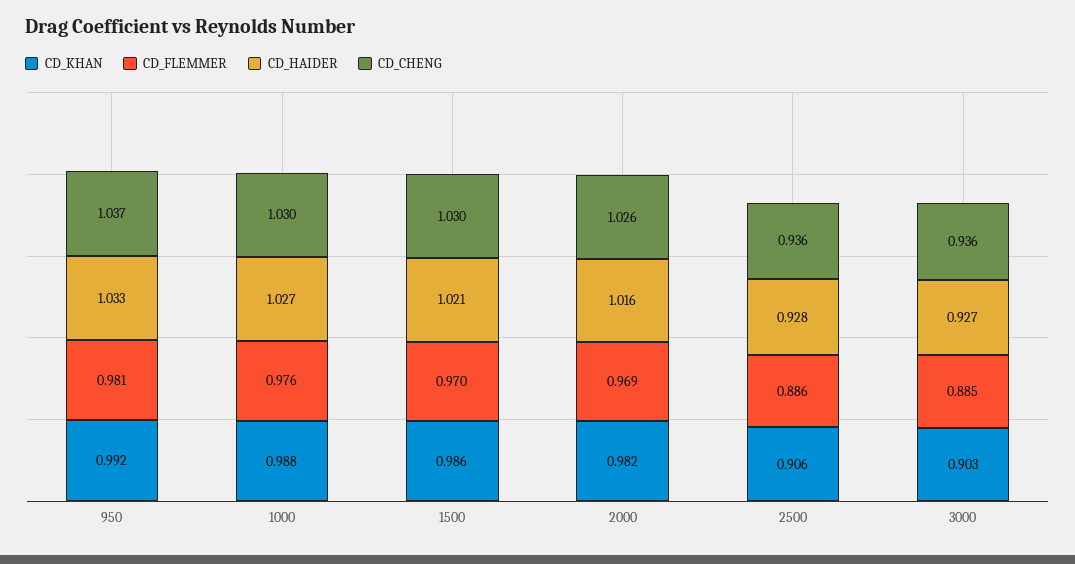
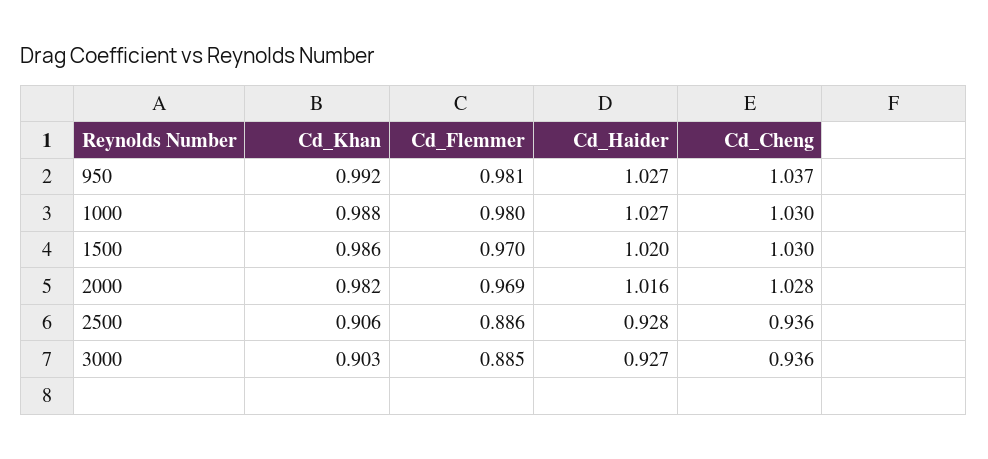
  {
    "CD_KHAN": {
      "950": 0.992,
      "1000": 0.988,
      "1500": 0.986,
      "2000": 0.982,
      "2500": 0.906,
      "3000": 0.903
    },
    "CD_FLEMMER": {
      "950": 0.981,
-     "1000": 0.976,
+     "1000": 0.98,
      "1500": 0.97,
      "2000": 0.969,
      "2500": 0.886,
      "3000": 0.885
    },
    "CD_HAIDER": {
-     "950": 1.033,
+     "950": 1.027,
      "1000": 1.027,
-     "1500": 1.021,
+     "1500": 1.02,
      "2000": 1.016,
      "2500": 0.928,
      "3000": 0.927
    },
    "CD_CHENG": {
      "950": 1.037,
      "1000": 1.03,
      "1500": 1.03,
-     "2000": 1.026,
+     "2000": 1.028,
      "2500": 0.936,
      "3000": 0.936
    }
  }

